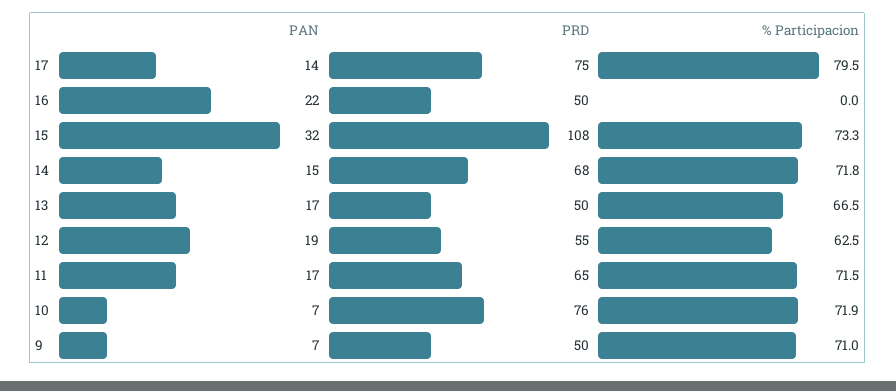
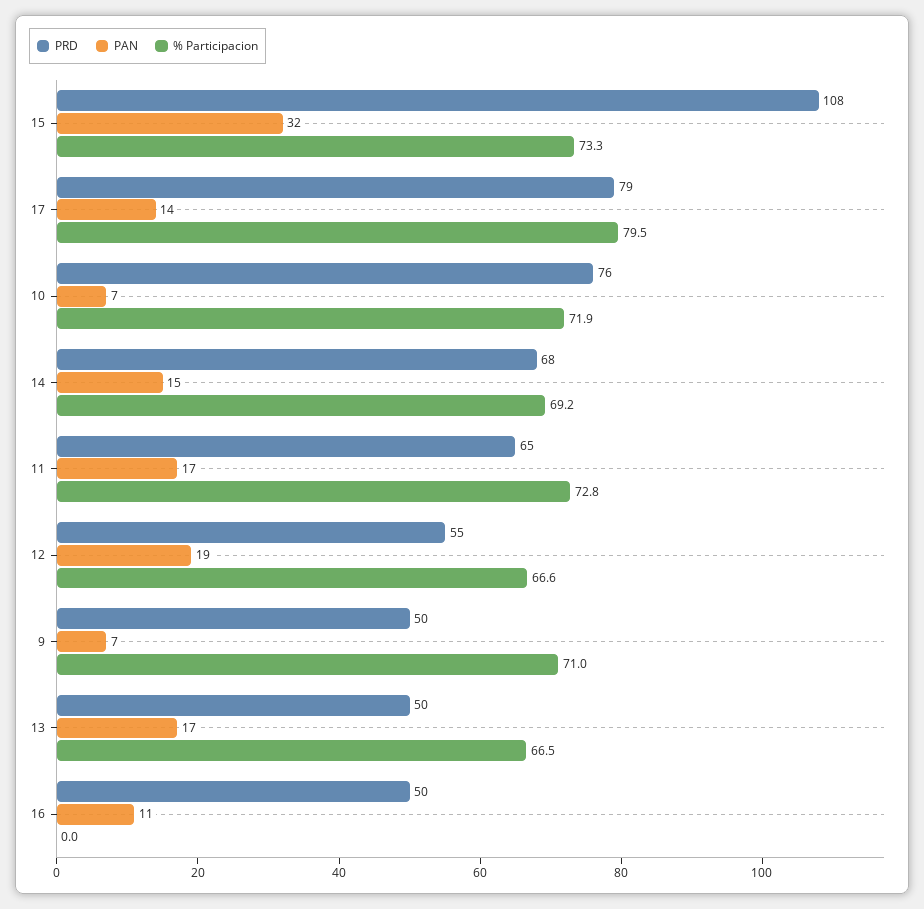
  {
    "PAN": {
      "17": 14,
-     "16": 22,
+     "16": 11,
      "15": 32,
      "14": 15,
      "13": 17,
      "12": 19,
      "11": 17,
      "10": 7,
      "9": 7
    },
    "PRD": {
-     "17": 75,
+     "17": 79,
      "16": 50,
      "15": 108,
      "14": 68,
      "13": 50,
      "12": 55,
      "11": 65,
      "10": 76,
      "9": 50
    },
    "% Participacion": {
      "17": 79.5,
      "16": 0,
      "15": 73.3,
-     "14": 71.8,
+     "14": 69.2,
      "13": 66.5,
-     "12": 62.5,
+     "12": 66.6,
-     "11": 71.5,
+     "11": 72.8,
      "10": 71.9,
      "9": 71
    }
  }

